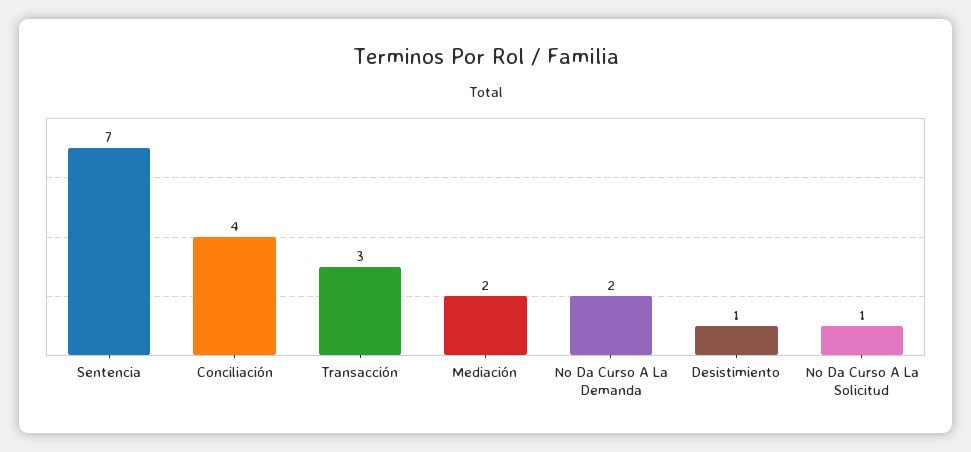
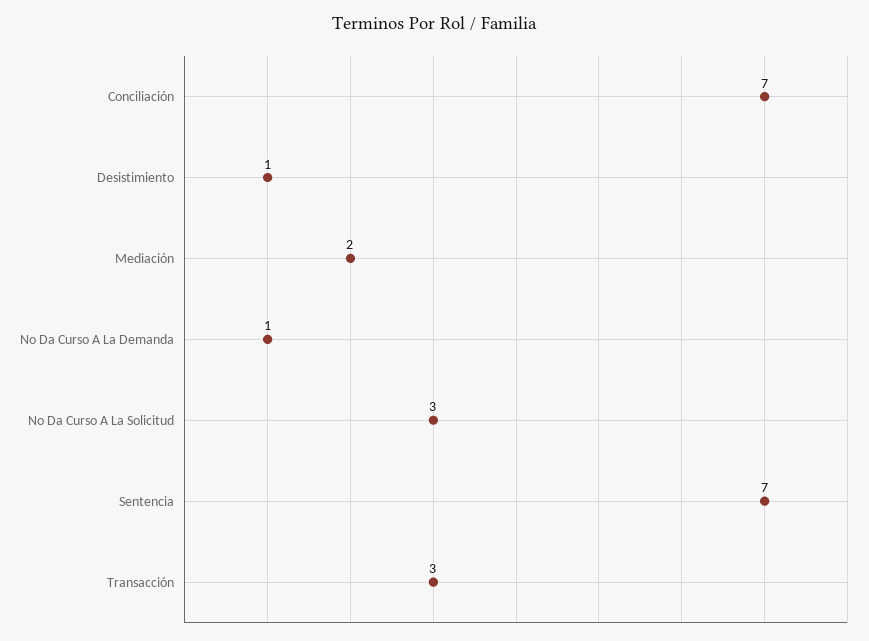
  {
    "Sentencia": 7,
-   "Conciliación": 4,
+   "Conciliación": 7,
    "Transacción": 3,
    "Mediación": 2,
-   "No Da Curso A La Demanda": 2,
+   "No Da Curso A La Demanda": 1,
    "Desistimiento": 1,
-   "No Da Curso A La Solicitud": 1
+   "No Da Curso A La Solicitud": 3
  }

